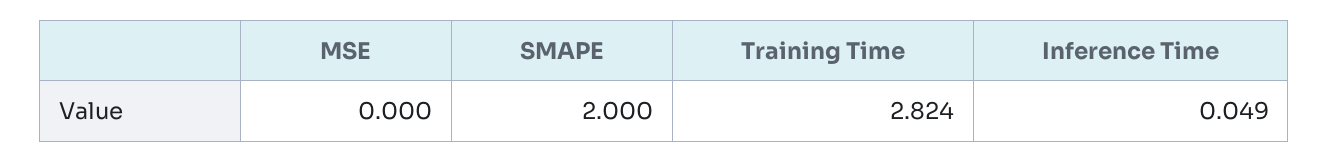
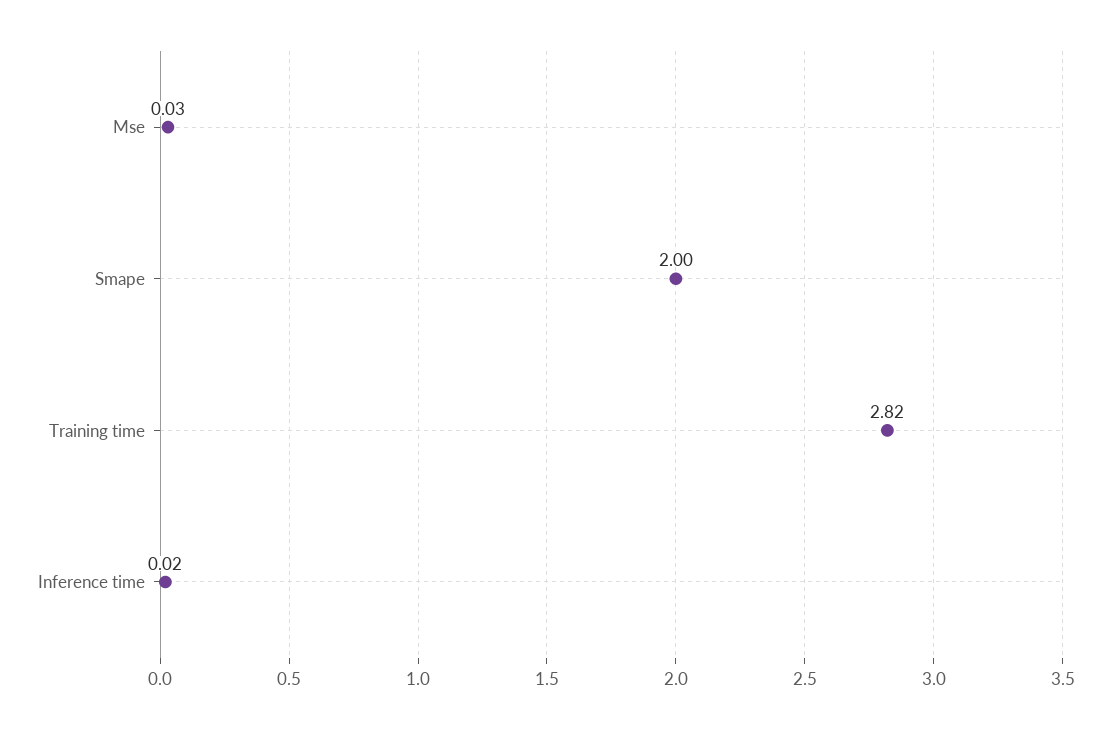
  {
-   "MSE": 0,
+   "MSE": 0.03,
    "SMAPE": 2,
    "Training Time": 2.824,
-   "Inference Time": 0.049
+   "Inference Time": 0.02
  }

